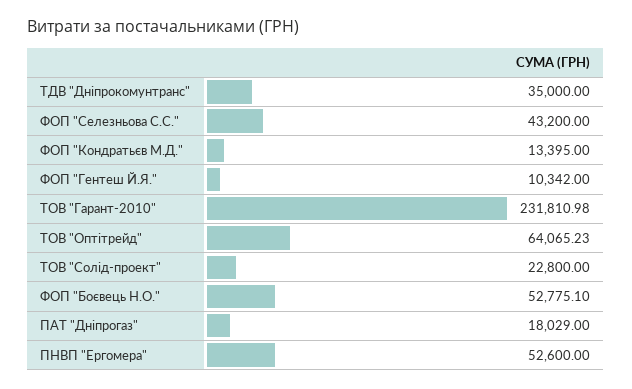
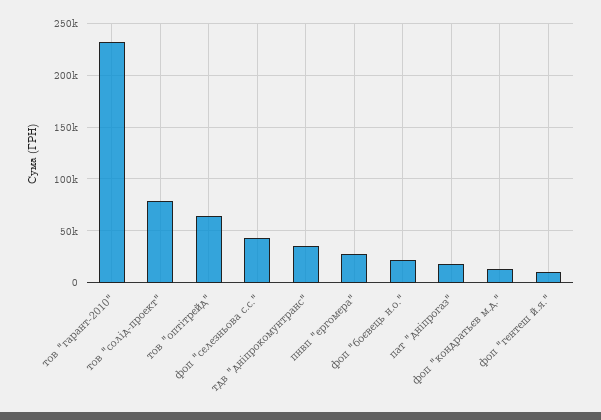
  {
    "ТДВ \"Дніпрокомунтранс\"": 35000,
    "ФОП \"Селезньова С.С.\"": 43200,
    "ФОП \"Кондратьєв М.Д.\"": 13395,
    "ФОП \"Гентеш Й.Я.\"": 10342,
    "ТОВ \"Гарант-2010\"": 231810.98,
    "ТОВ \"Оптітрейд\"": 64065.23,
-   "ТОВ \"Солід-проект\"": 22800,
+   "ТОВ \"Солід-проект\"": 80000,
-   "ФОП \"Боєвець Н.О.\"": 52775.1,
+   "ФОП \"Боєвець Н.О.\"": 20000,
    "ПАТ \"Дніпрогаз\"": 18029,
-   "ПНВП \"Ергомера\"": 52600
+   "ПНВП \"Ергомера\"": 30000
  }

